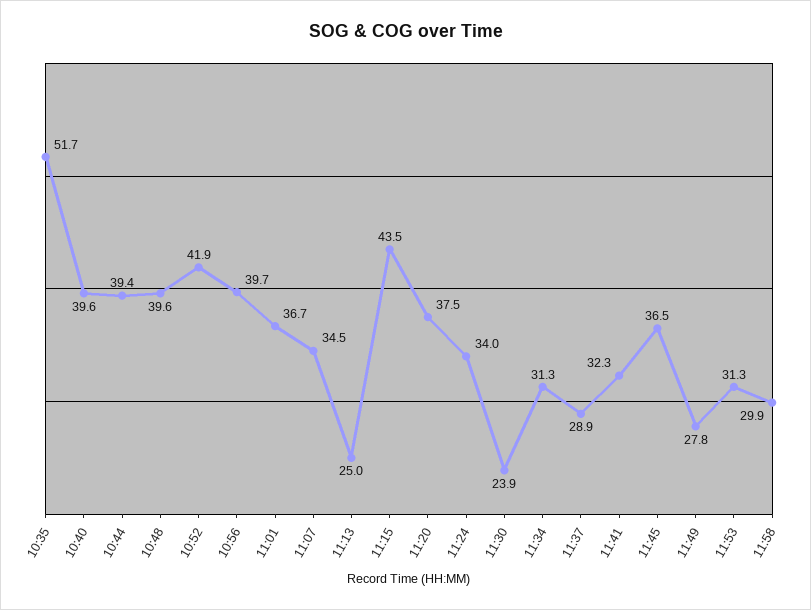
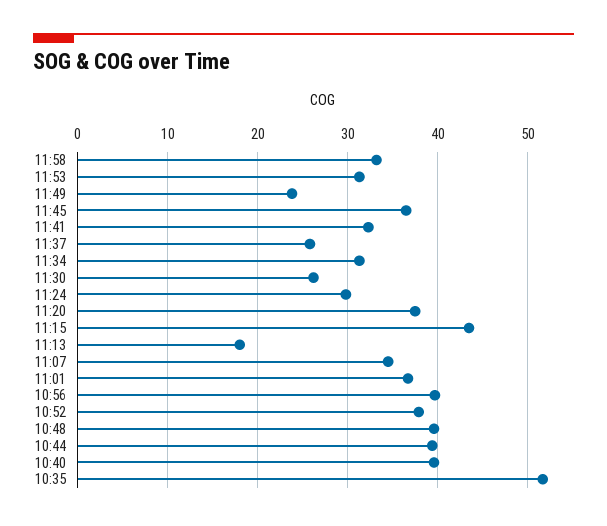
  {
    "10:35": 51.7,
    "10:40": 39.6,
    "10:44": 39.4,
    "10:48": 39.6,
-   "10:52": 41.9,
+   "10:52": 38,
    "10:56": 39.7,
    "11:01": 36.7,
    "11:07": 34.5,
-   "11:13": 25,
+   "11:13": 18,
    "11:15": 43.5,
    "11:20": 37.5,
-   "11:24": 34,
+   "11:24": 30,
-   "11:30": 23.9,
+   "11:30": 26,
    "11:34": 31.3,
-   "11:37": 28.9,
+   "11:37": 26,
    "11:41": 32.3,
    "11:45": 36.5,
-   "11:49": 27.8,
+   "11:49": 24,
    "11:53": 31.3,
-   "11:58": 29.9
+   "11:58": 33
  }

